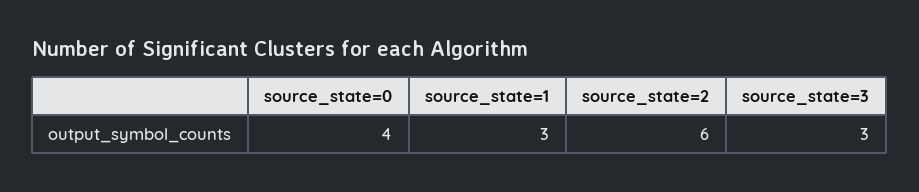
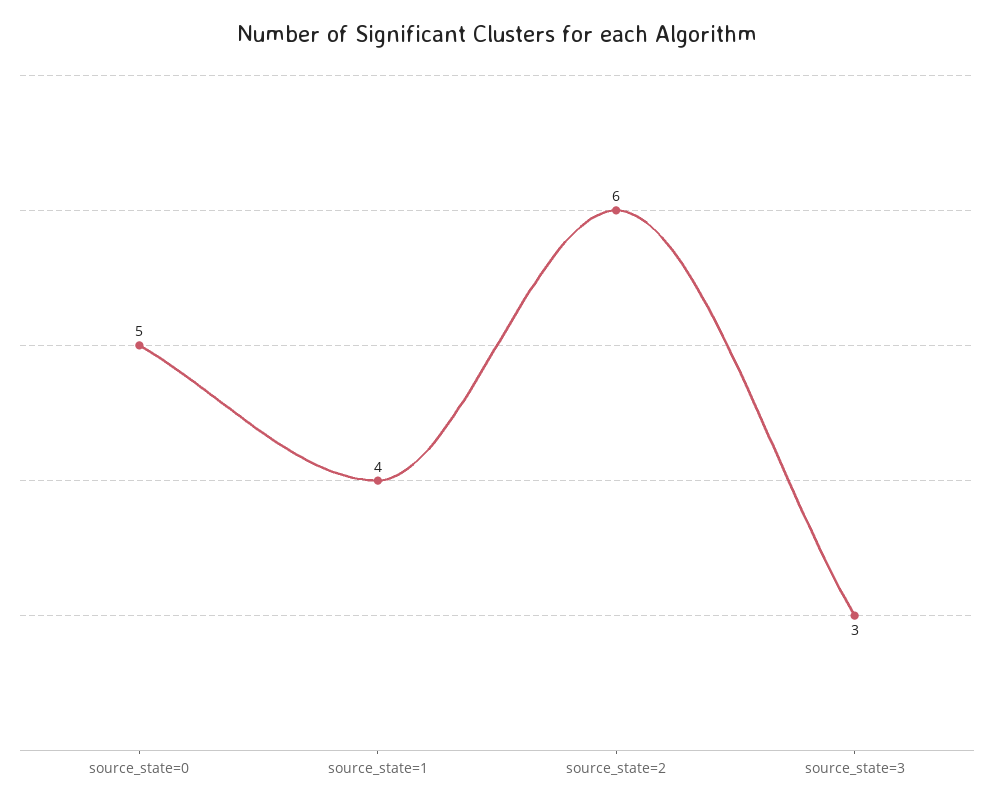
  {
-   "source_state=0": 4,
+   "source_state=0": 5,
-   "source_state=1": 3,
+   "source_state=1": 4,
    "source_state=2": 6,
    "source_state=3": 3
  }

